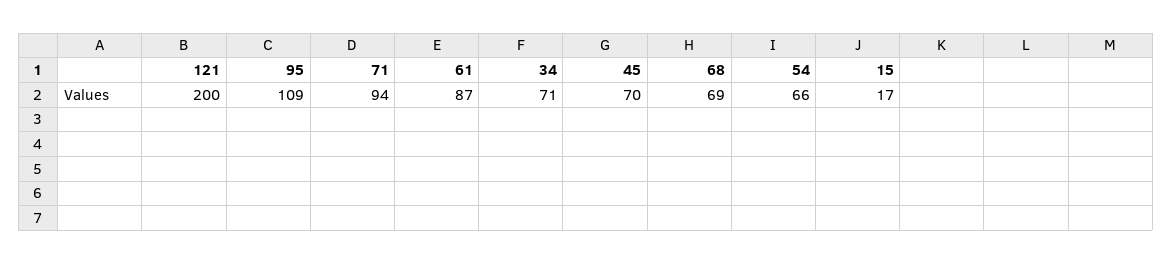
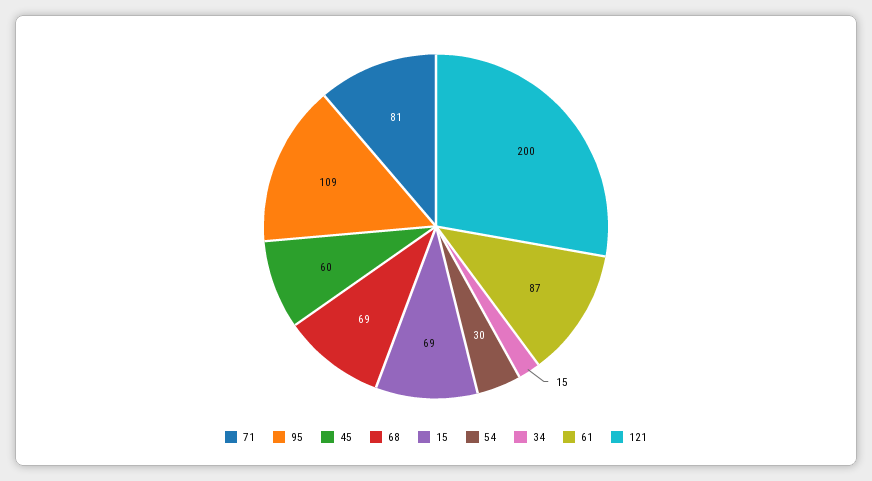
  {
    "121": 200,
    "95": 109,
-   "71": 94,
+   "71": 81,
    "61": 87,
-   "34": 71,
+   "34": 15,
-   "45": 70,
+   "45": 60,
    "68": 69,
-   "54": 66,
+   "54": 30,
-   "15": 17
+   "15": 69
  }

